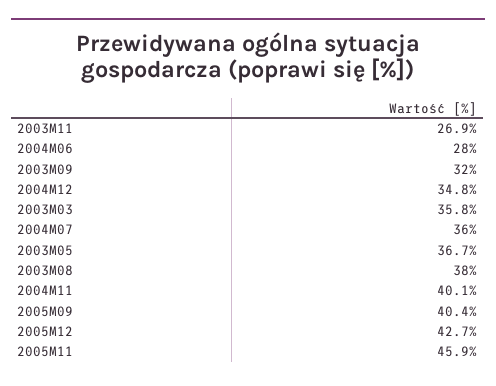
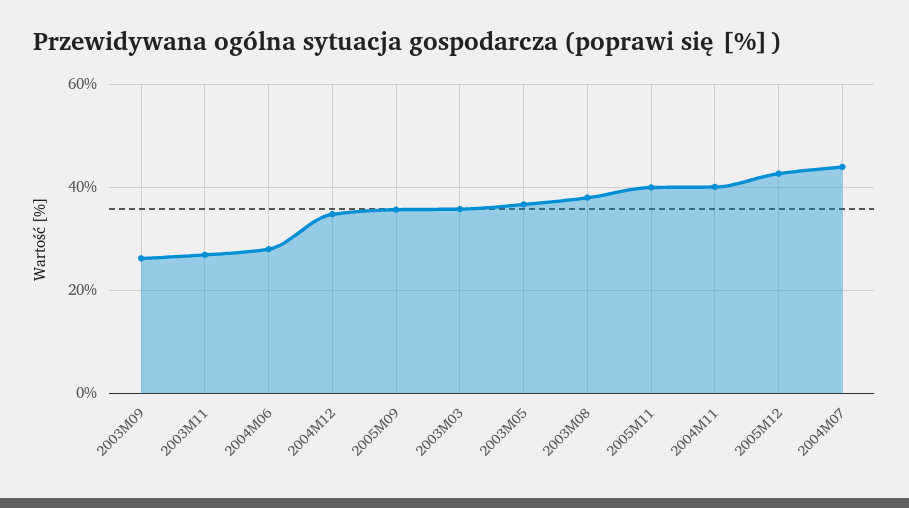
  {
    "2003M11": 26.9,
    "2004M06": 28,
-   "2003M09": 32,
+   "2003M09": 26,
    "2004M12": 34.8,
    "2003M03": 35.8,
-   "2004M07": 36,
+   "2004M07": 44,
    "2003M05": 36.7,
    "2003M08": 38,
    "2004M11": 40.1,
-   "2005M09": 40.4,
+   "2005M09": 36,
    "2005M12": 42.7,
-   "2005M11": 45.9
+   "2005M11": 40
  }

